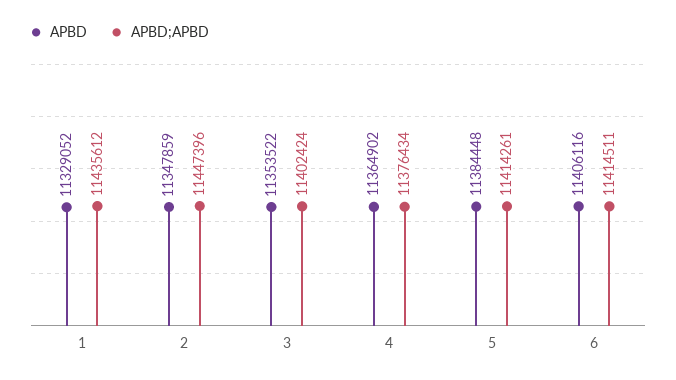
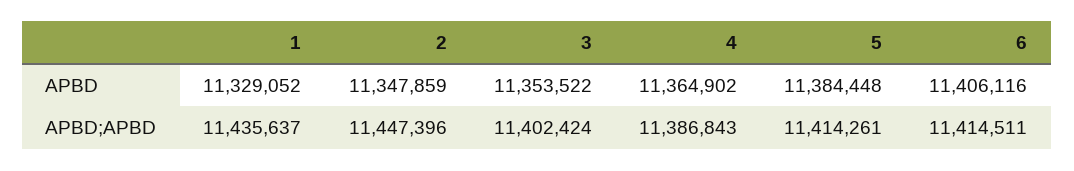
  {
    "APBD": {
      "1": 11329052,
      "2": 11347859,
      "3": 11353522,
      "4": 11364902,
      "5": 11384448,
      "6": 11406116
    },
    "APBD;APBD": {
-     "1": 11435612,
+     "1": 11435637,
      "2": 11447396,
      "3": 11402424,
-     "4": 11376434,
+     "4": 11386843,
      "5": 11414261,
      "6": 11414511
    }
  }

